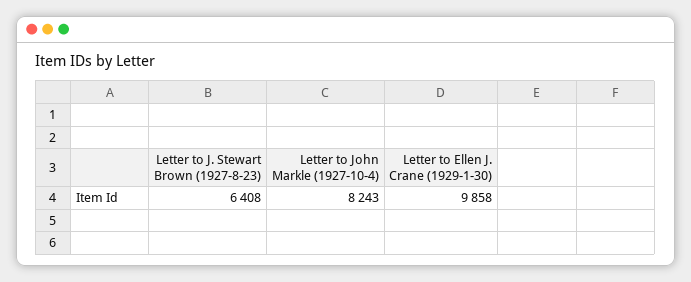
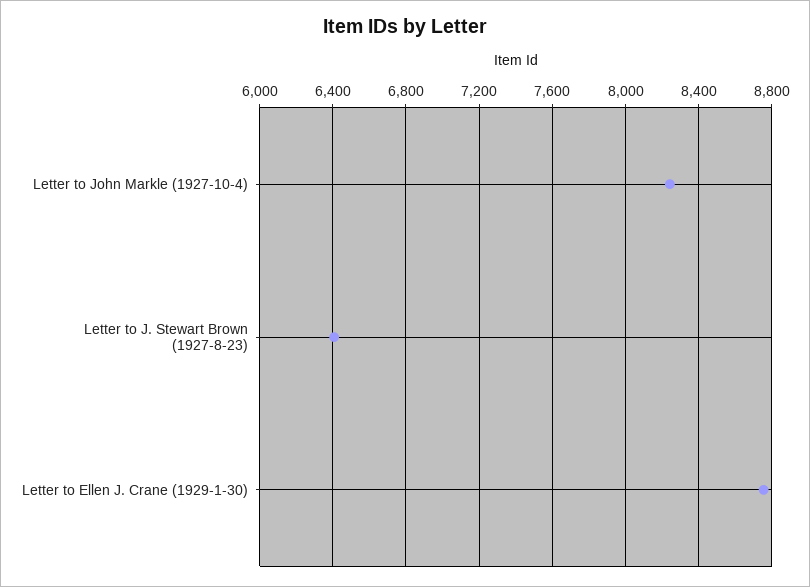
  {
    "Letter to J. Stewart Brown (1927-8-23)": 6408,
    "Letter to John Markle (1927-10-4)": 8243,
-   "Letter to Ellen J. Crane (1929-1-30)": 9858
+   "Letter to Ellen J. Crane (1929-1-30)": 8750
  }

